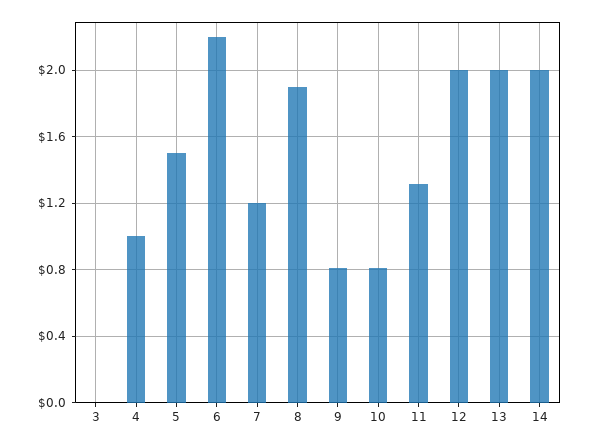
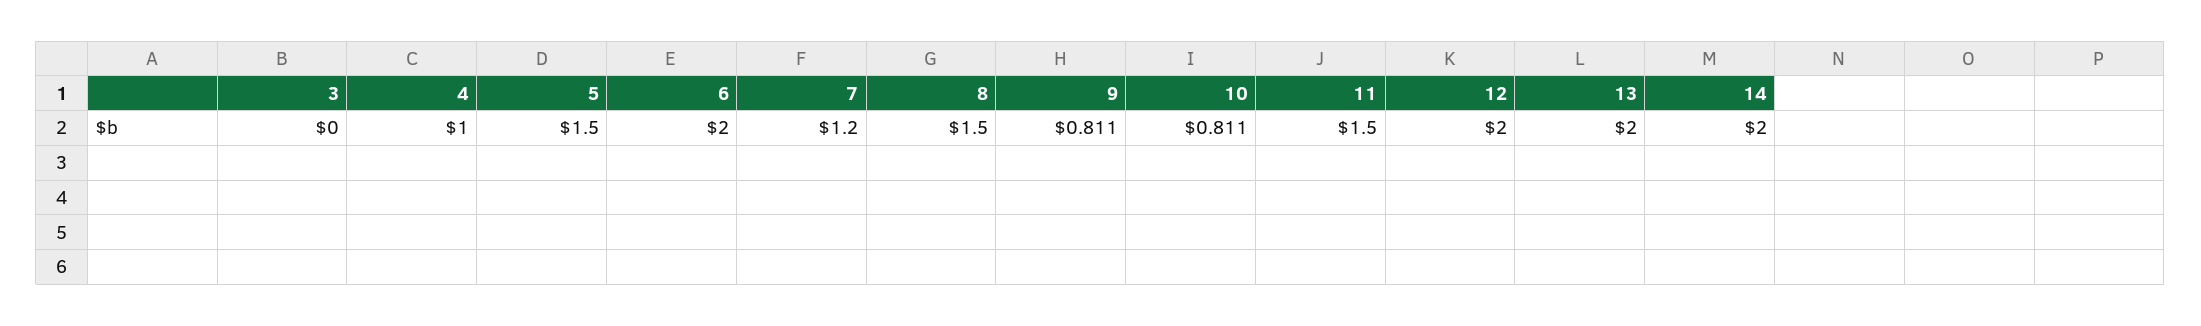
  {
    "3": 0,
    "4": 1,
    "5": 1.5,
-   "6": 2.2,
+   "6": 2,
    "7": 1.2,
-   "8": 1.9,
+   "8": 1.5,
    "9": 0.811,
    "10": 0.811,
-   "11": 1.3,
+   "11": 1.5,
    "12": 2,
    "13": 2,
    "14": 2
  }

